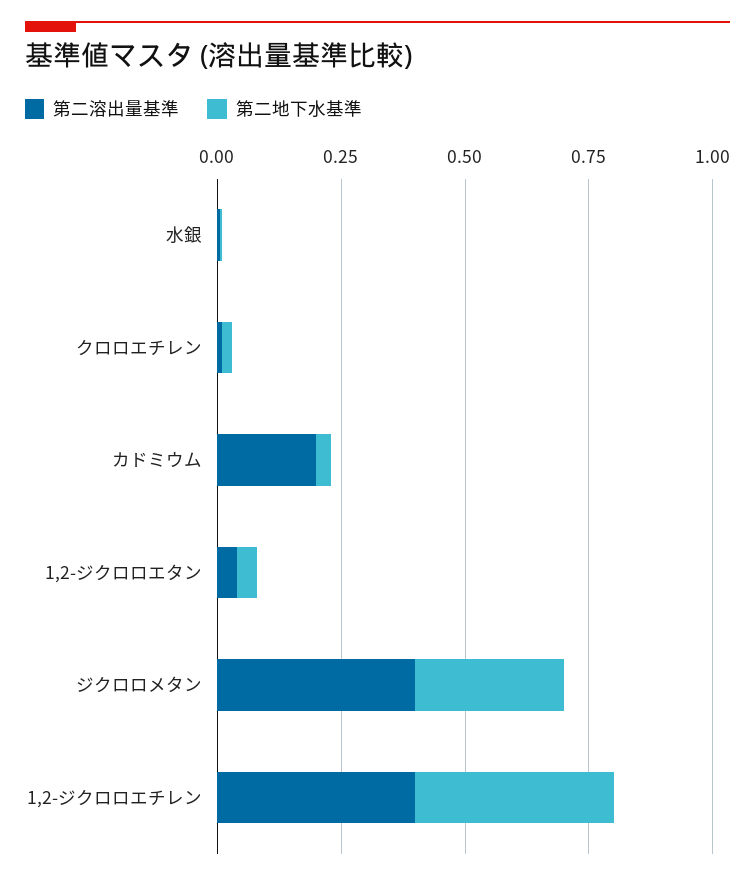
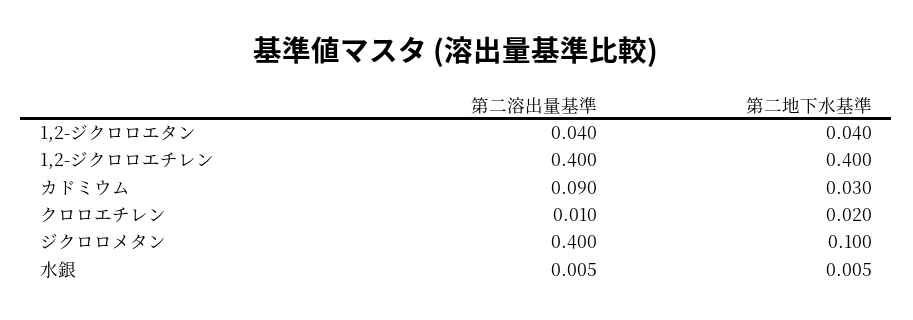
  {
    "第二溶出量基準": {
      "水銀": 0.005,
      "クロロエチレン": 0.01,
-     "カドミウム": 0.2,
+     "カドミウム": 0.09,
      "1,2-ジクロロエタン": 0.04,
      "ジクロロメタン": 0.4,
      "1,2-ジクロロエチレン": 0.4
    },
    "第二地下水基準": {
      "水銀": 0.005,
      "クロロエチレン": 0.02,
      "カドミウム": 0.03,
      "1,2-ジクロロエタン": 0.04,
-     "ジクロロメタン": 0.3,
+     "ジクロロメタン": 0.1,
      "1,2-ジクロロエチレン": 0.4
    }
  }

